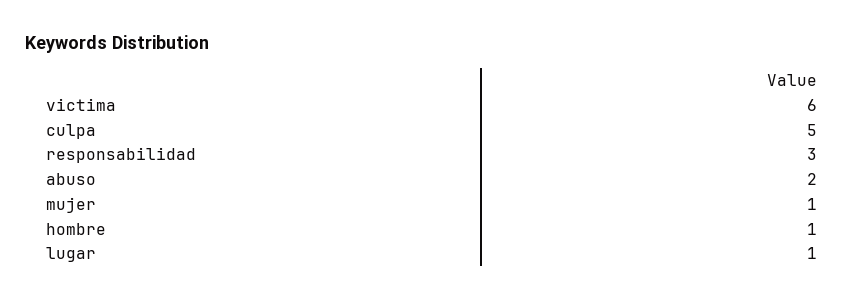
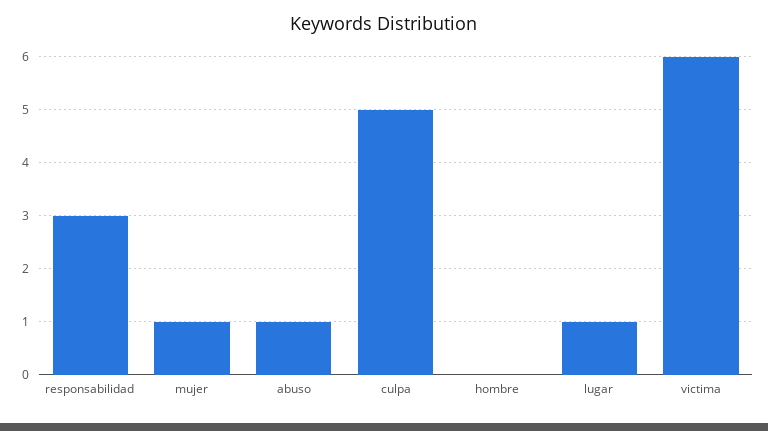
  {
    "victima": 6,
    "culpa": 5,
    "responsabilidad": 3,
-   "abuso": 2,
+   "abuso": 1,
    "mujer": 1,
-   "hombre": 1,
+   "hombre": 0,
    "lugar": 1
  }

